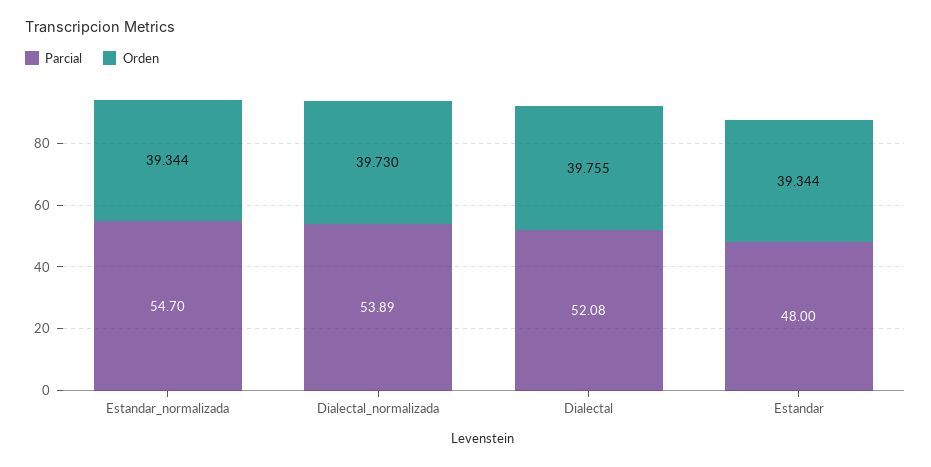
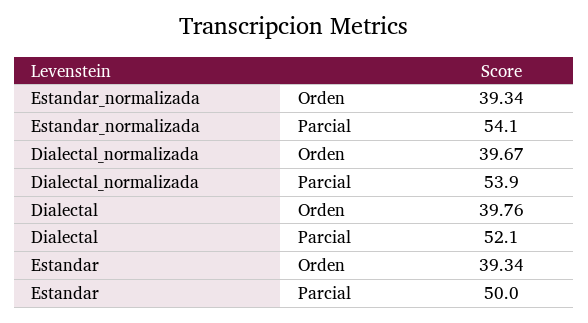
  {
    "Parcial": {
-     "Estandar_normalizada": 54.7,
+     "Estandar_normalizada": 54.1,
      "Dialectal_normalizada": 53.89,
      "Dialectal": 52.08,
-     "Estandar": 48
+     "Estandar": 50
    },
    "Orden": {
      "Estandar_normalizada": 39.344,
-     "Dialectal_normalizada": 39.73,
+     "Dialectal_normalizada": 39.67,
      "Dialectal": 39.755,
      "Estandar": 39.344
    }
  }

